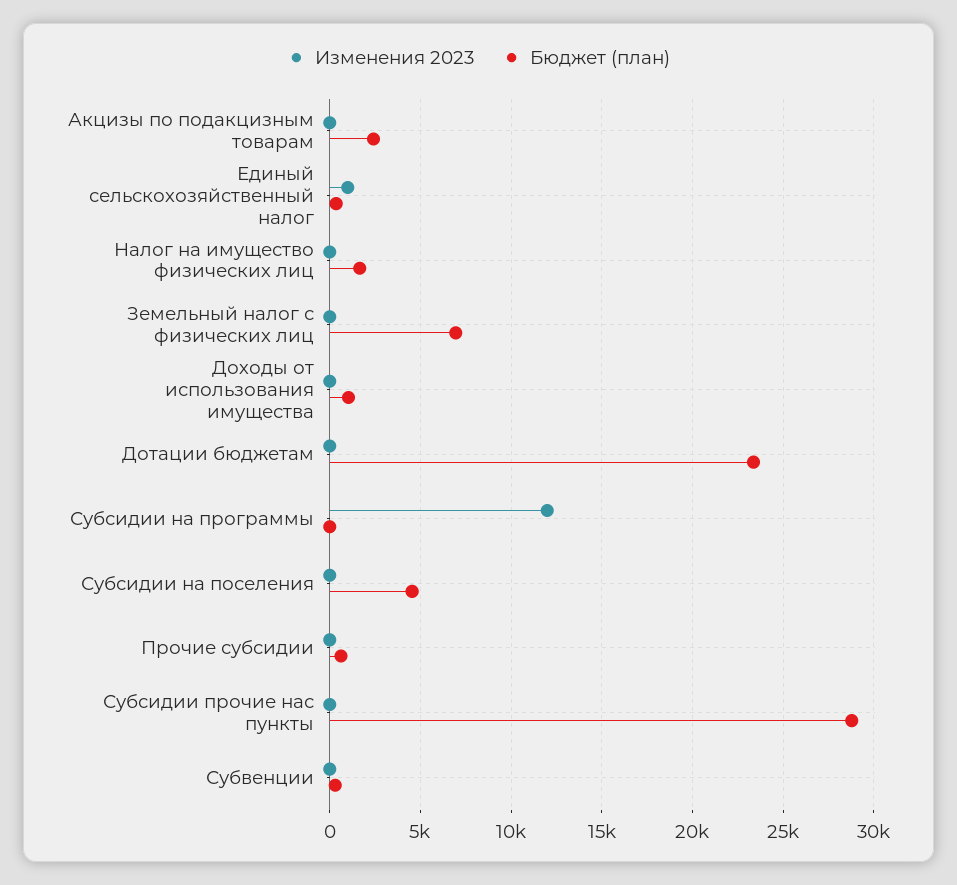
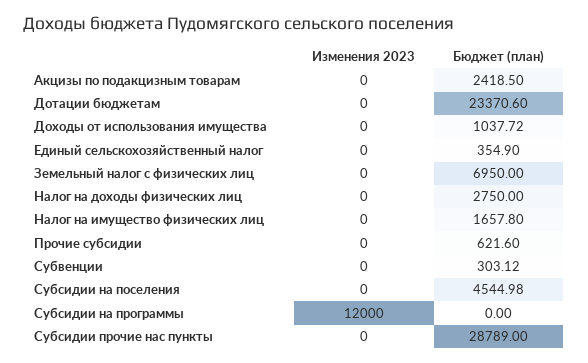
  {
    "Изменения 2023": {
      "Акцизы по подакцизным товарам": 0,
-     "Единый сельскохозяйственный налог": 1000,
+     "Единый сельскохозяйственный налог": 0,
      "Налог на имущество физических лиц": 0,
      "Земельный налог с физических лиц": 0,
      "Доходы от использования имущества": 0,
      "Дотации бюджетам": 0,
      "Субсидии на программы": 12000,
      "Субсидии на поселения": 0,
      "Прочие субсидии": 0,
      "Субсидии прочие нас пункты": 0,
-     "Субвенции": 0
+     "Субвенции": 0,
+     "Налог на доходы физических лиц": 0
    },
    "Бюджет (план)": {
      "Акцизы по подакцизным товарам": 2418.5,
      "Единый сельскохозяйственный налог": 354.9,
      "Налог на имущество физических лиц": 1657.8,
      "Земельный налог с физических лиц": 6950,
      "Доходы от использования имущества": 1037.72,
      "Дотации бюджетам": 23370.6,
      "Субсидии на программы": 0,
      "Субсидии на поселения": 4544.98,
      "Прочие субсидии": 621.6,
      "Субсидии прочие нас пункты": 28789,
-     "Субвенции": 303.12
+     "Субвенции": 303.12,
+     "Налог на доходы физических лиц": 2750
    }
  }

